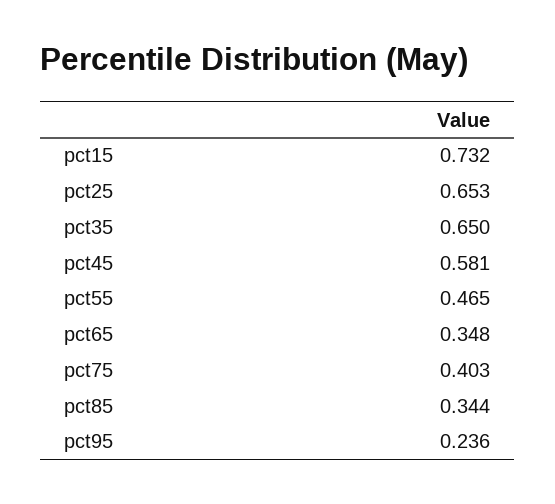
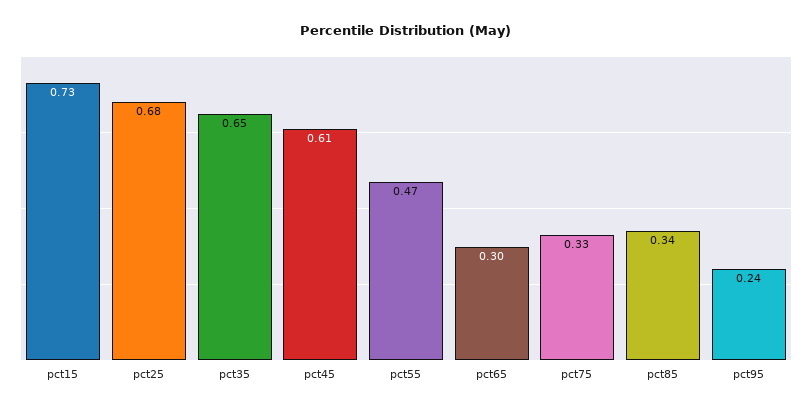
  {
    "pct15": 0.732,
-   "pct25": 0.653,
+   "pct25": 0.68,
    "pct35": 0.65,
-   "pct45": 0.581,
+   "pct45": 0.61,
    "pct55": 0.465,
-   "pct65": 0.348,
+   "pct65": 0.3,
-   "pct75": 0.403,
+   "pct75": 0.33,
    "pct85": 0.344,
    "pct95": 0.236
  }

